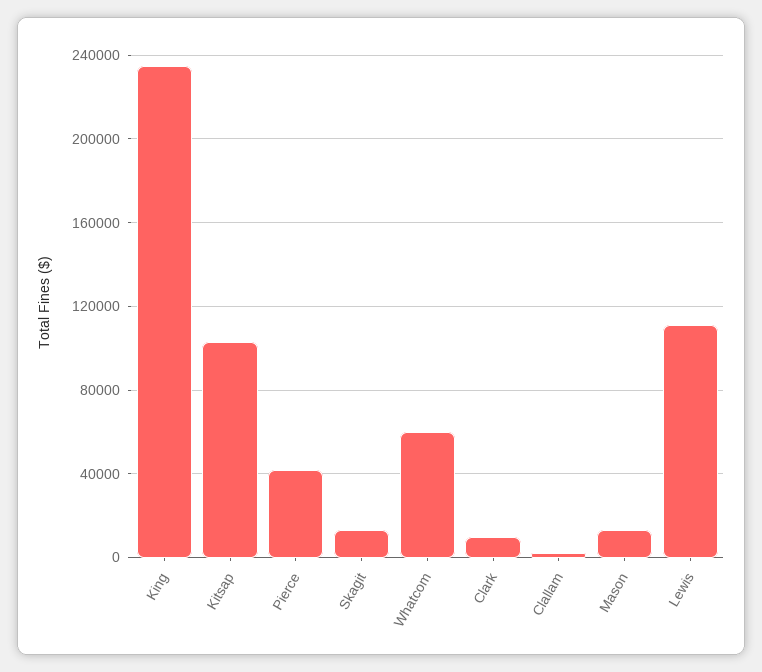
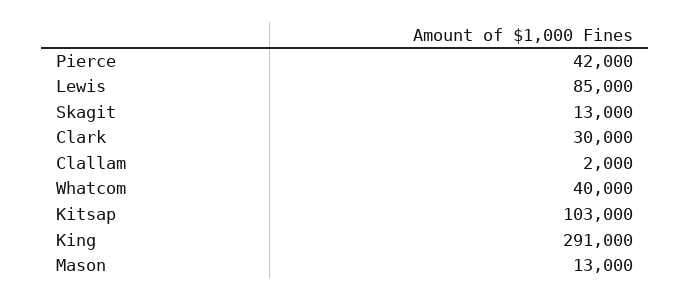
  {
-   "King": 235000,
+   "King": 291000,
    "Kitsap": 103000,
    "Pierce": 42000,
    "Skagit": 13000,
-   "Whatcom": 60000,
+   "Whatcom": 40000,
-   "Clark": 10000,
+   "Clark": 30000,
    "Clallam": 2000,
    "Mason": 13000,
-   "Lewis": 110000
+   "Lewis": 85000
  }

